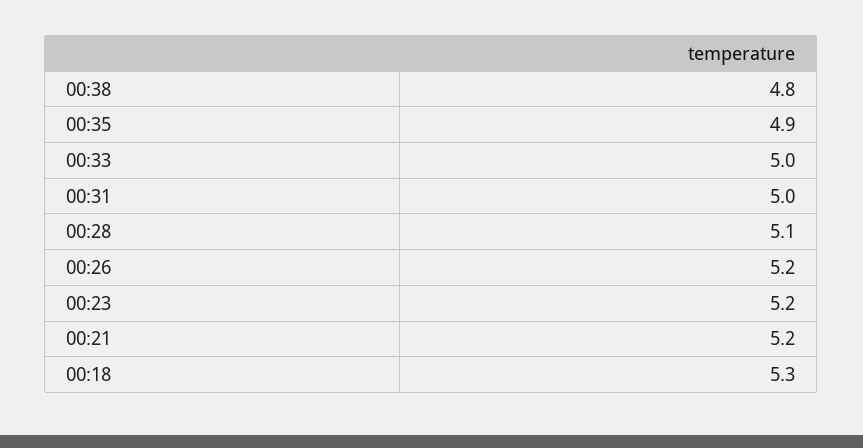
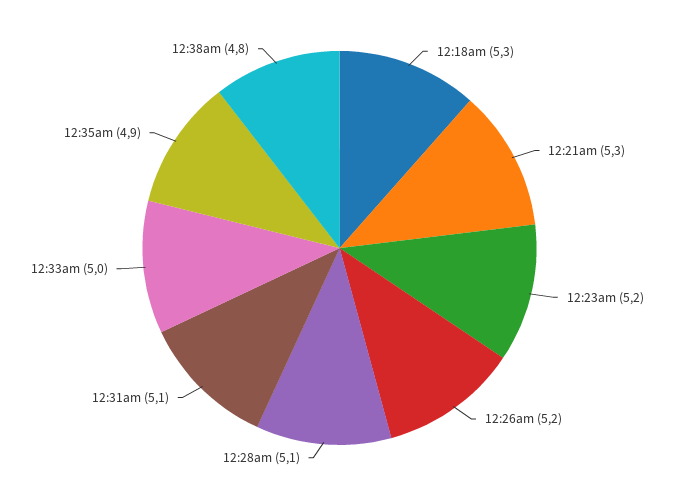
  {
    "00:38": 4.8,
    "00:35": 4.9,
    "00:33": 5,
-   "00:31": 5,
+   "00:31": 5.1,
    "00:28": 5.1,
    "00:26": 5.2,
    "00:23": 5.2,
-   "00:21": 5.2,
+   "00:21": 5.3,
    "00:18": 5.3
  }

